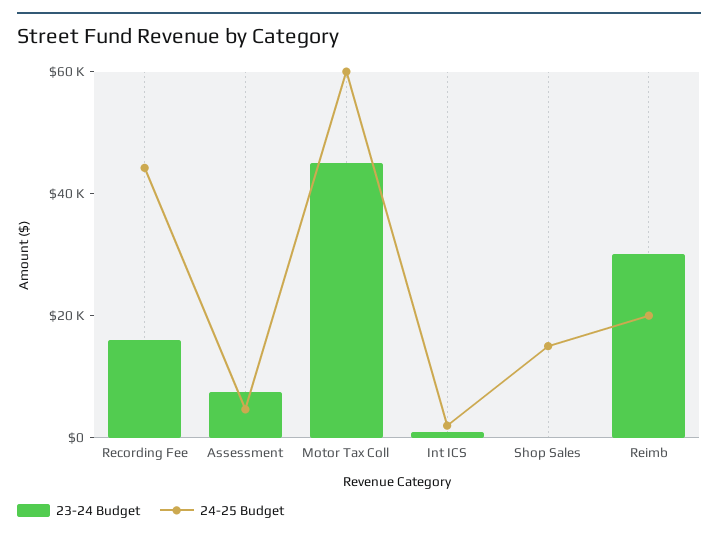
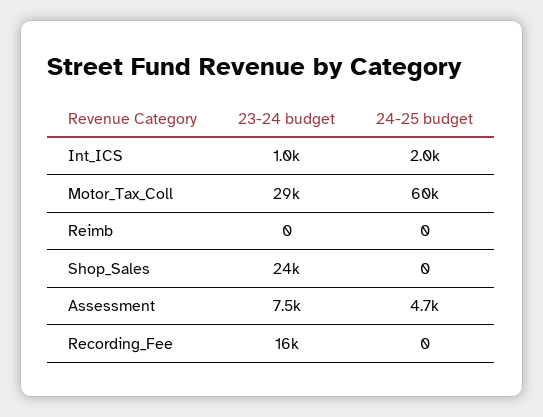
  {
    "23-24 Budget": {
      "Recording Fee": 16000,
      "Assessment": 7500,
-     "Motor Tax Coll": 45000,
+     "Motor Tax Coll": 29000,
      "Int ICS": 1000,
-     "Shop Sales": 0,
+     "Shop Sales": 24000,
-     "Reimb": 30000
+     "Reimb": 0
    },
    "24-25 Budget": {
-     "Recording Fee": 45000,
+     "Recording Fee": 0,
      "Assessment": 4700,
      "Motor Tax Coll": 60000,
      "Int ICS": 2000,
-     "Shop Sales": 15000,
+     "Shop Sales": 0,
-     "Reimb": 20000
+     "Reimb": 0
    }
  }

